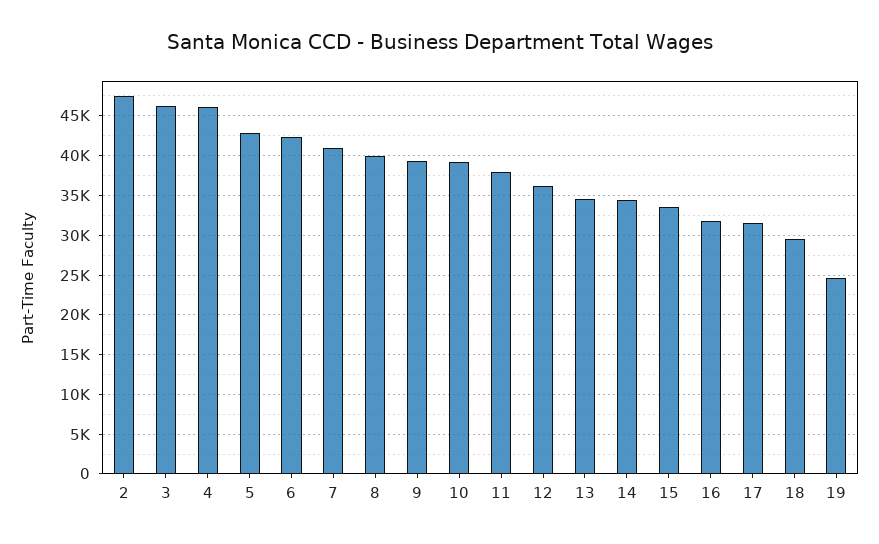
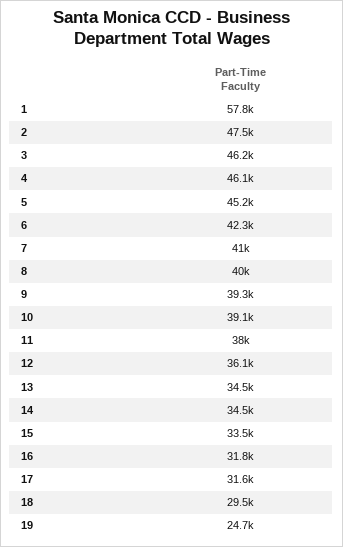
  {
    "2": 47500,
    "3": 46200,
    "4": 46100,
-   "5": 43000,
+   "5": 45200,
    "6": 42300,
    "7": 41000,
    "8": 40000,
    "9": 39300,
    "10": 39100,
    "11": 38000,
    "12": 36100,
    "13": 34500,
    "14": 34500,
    "15": 33500,
    "16": 31800,
    "17": 31600,
    "18": 29500,
-   "19": 24700
+   "19": 24700,
+   "1": 57800
  }

